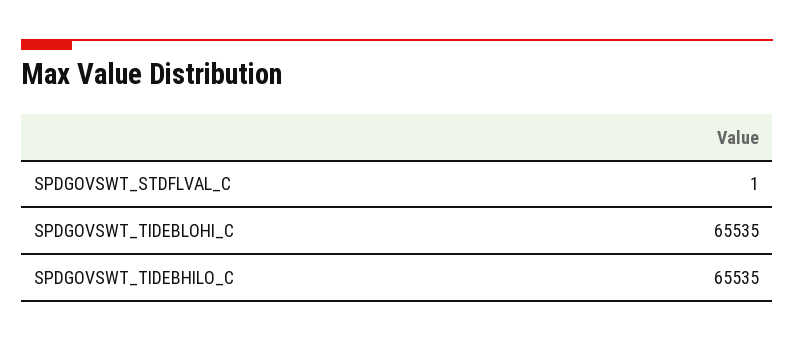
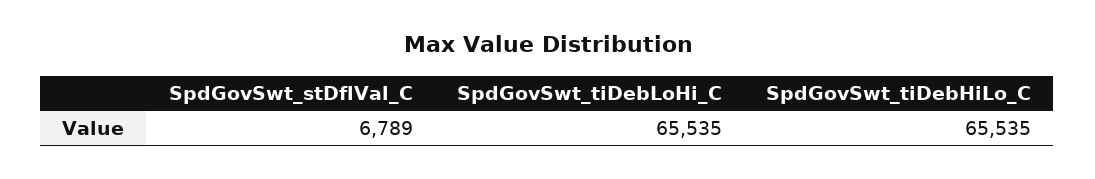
  {
-   "SPDGOVSWT_STDFLVAL_C": 1,
+   "SPDGOVSWT_STDFLVAL_C": 6789,
    "SPDGOVSWT_TIDEBLOHI_C": 65535,
    "SPDGOVSWT_TIDEBHILO_C": 65535
  }

